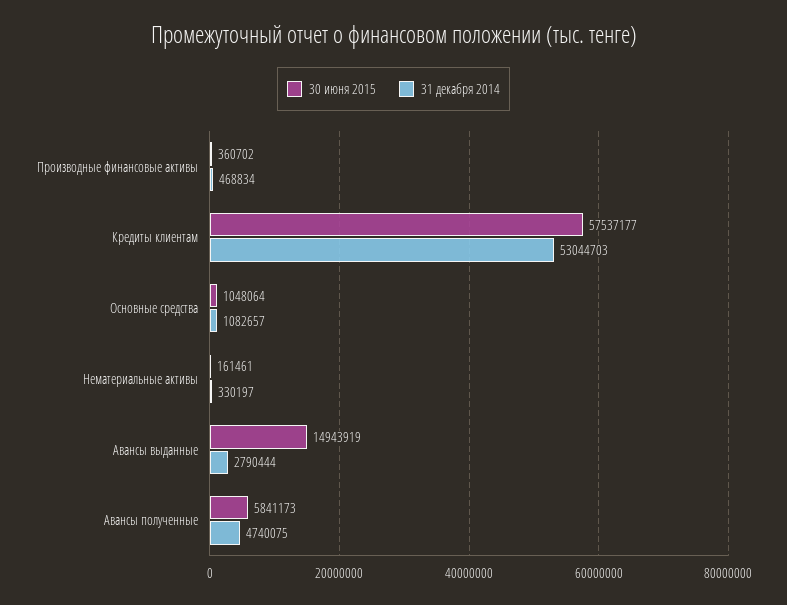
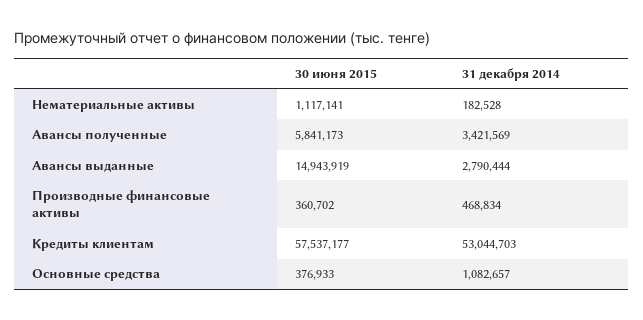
  {
    "30 июня 2015": {
      "Производные финансовые активы": 360702,
      "Кредиты клиентам": 57537177,
-     "Основные средства": 1048064,
+     "Основные средства": 376933,
-     "Нематериальные активы": 161461,
+     "Нематериальные активы": 1117141,
      "Авансы выданные": 14943919,
      "Авансы полученные": 5841173
    },
    "31 декабря 2014": {
      "Производные финансовые активы": 468834,
      "Кредиты клиентам": 53044703,
      "Основные средства": 1082657,
-     "Нематериальные активы": 330197,
+     "Нематериальные активы": 182528,
      "Авансы выданные": 2790444,
-     "Авансы полученные": 4740075
+     "Авансы полученные": 3421569
    }
  }

